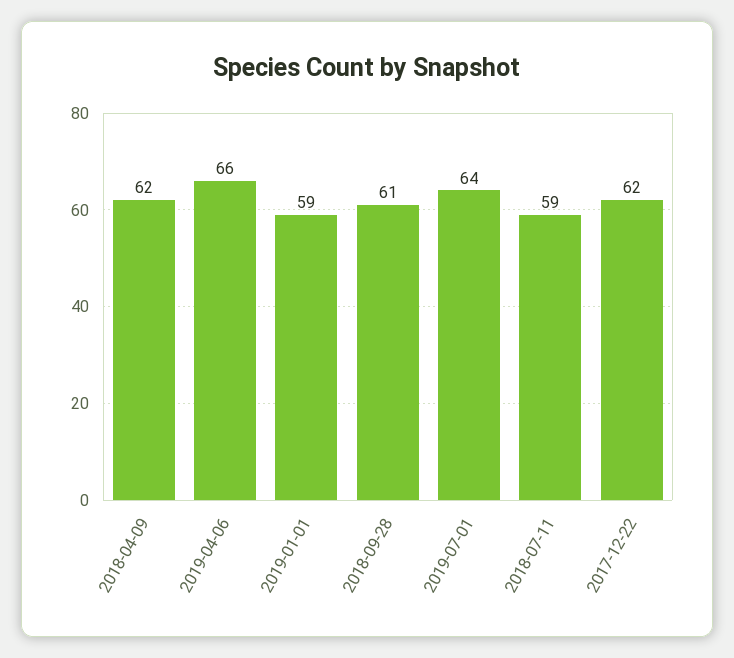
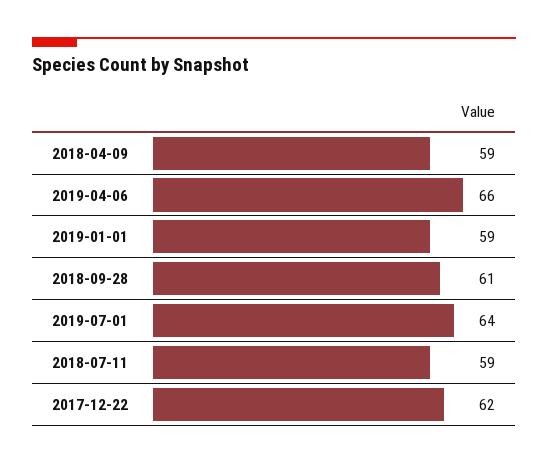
  {
-   "2018-04-09": 62,
+   "2018-04-09": 59,
    "2019-04-06": 66,
    "2019-01-01": 59,
    "2018-09-28": 61,
    "2019-07-01": 64,
    "2018-07-11": 59,
    "2017-12-22": 62
  }

